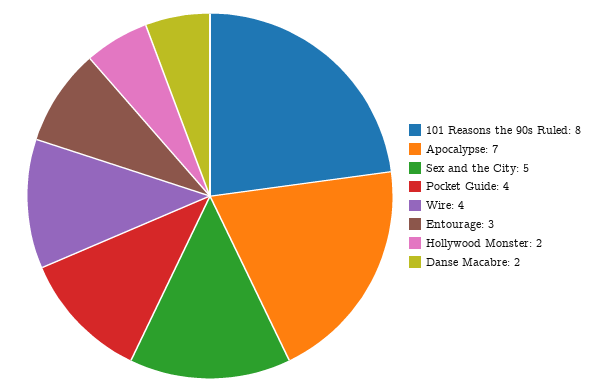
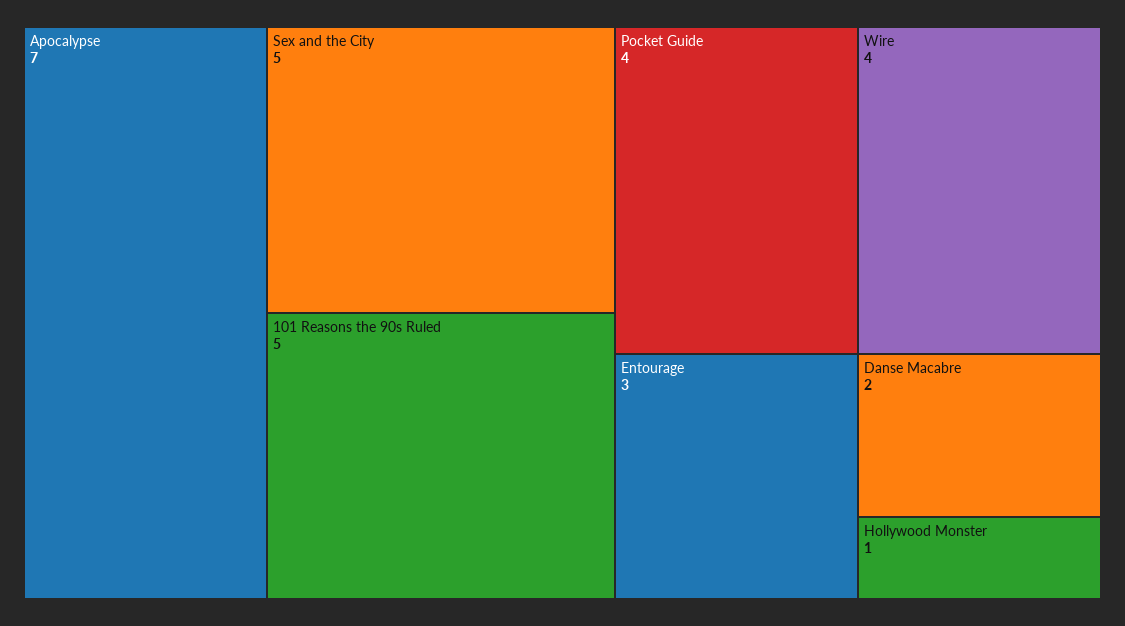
  {
-   "101 Reasons the 90s Ruled": 8,
+   "101 Reasons the 90s Ruled": 5,
    "Apocalypse": 7,
    "Sex and the City": 5,
    "Pocket Guide": 4,
    "Wire": 4,
    "Entourage": 3,
-   "Hollywood Monster": 2,
+   "Hollywood Monster": 1,
    "Danse Macabre": 2
  }

